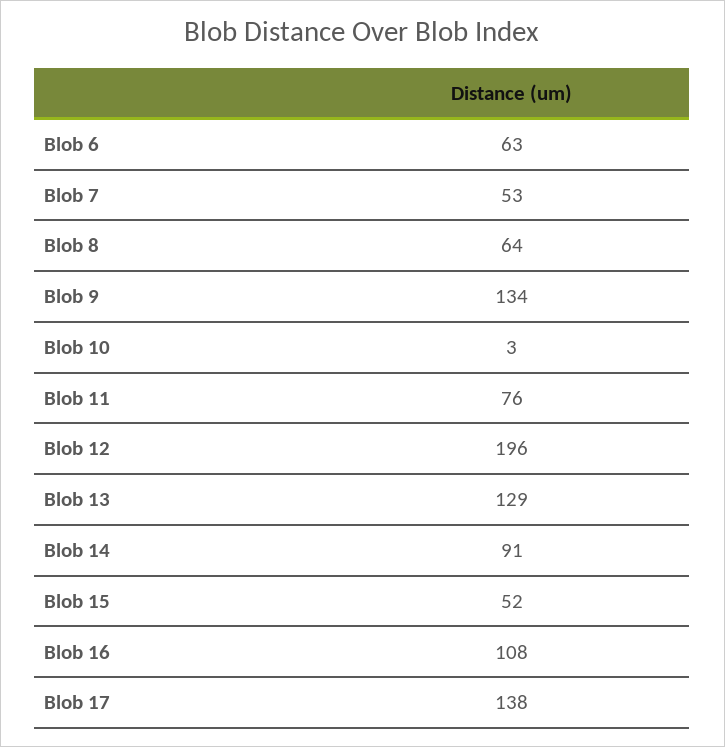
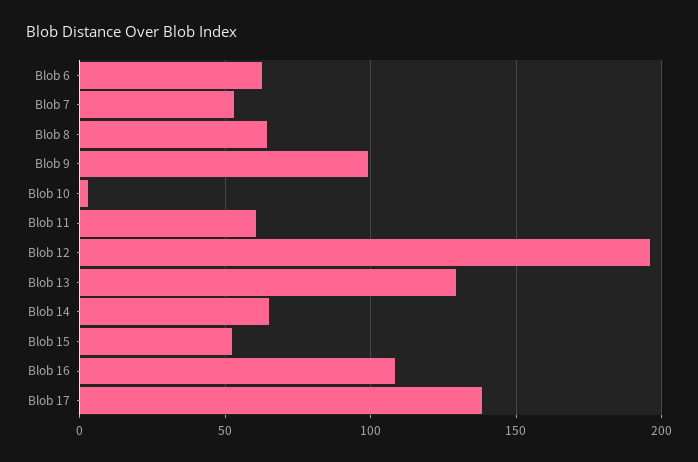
  {
    "Blob 6": 63,
    "Blob 7": 53,
    "Blob 8": 64,
-   "Blob 9": 134,
+   "Blob 9": 100,
    "Blob 10": 3,
-   "Blob 11": 76,
+   "Blob 11": 60,
    "Blob 12": 196,
    "Blob 13": 129,
-   "Blob 14": 91,
+   "Blob 14": 65,
    "Blob 15": 52,
    "Blob 16": 108,
    "Blob 17": 138
  }

